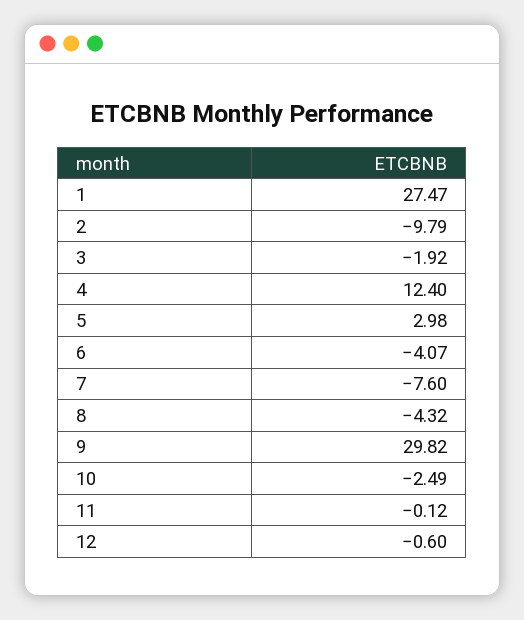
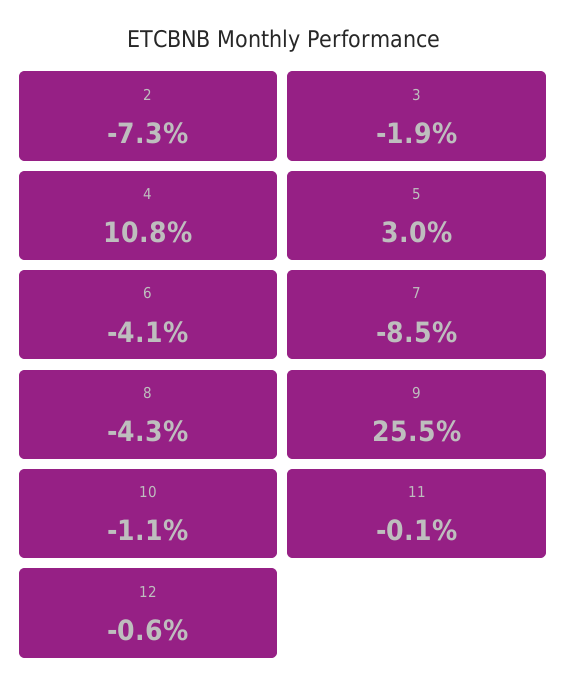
  {
-   "1": 27.47,
-   "2": -9.79,
+   "2": -7.3,
    "3": -1.92,
-   "4": 12.4,
+   "4": 10.8,
    "5": 2.98,
    "6": -4.07,
-   "7": -7.6,
+   "7": -8.5,
    "8": -4.32,
-   "9": 29.82,
+   "9": 25.5,
-   "10": -2.49,
+   "10": -1.1,
    "11": -0.12,
    "12": -0.6
  }

